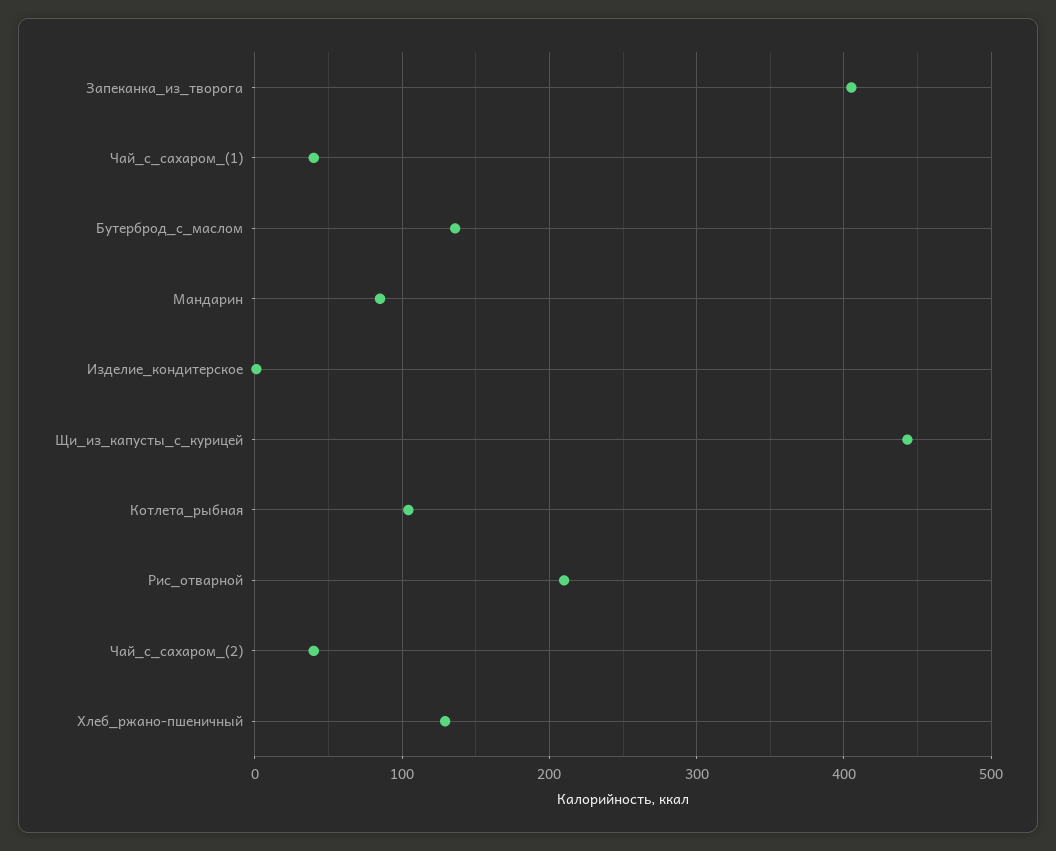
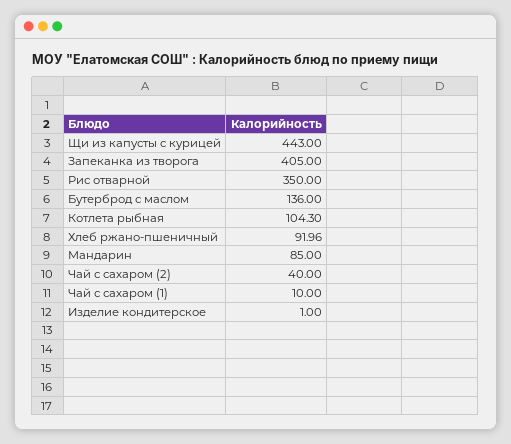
  {
    "Запеканка_из_творога": 405,
-   "Чай_с_сахаром_(1)": 40,
+   "Чай_с_сахаром_(1)": 10,
    "Бутерброд_с_маслом": 136,
    "Мандарин": 85,
    "Изделие_кондитерское": 1,
    "Щи_из_капусты_с_курицей": 443,
    "Котлета_рыбная": 104.3,
-   "Рис_отварной": 210,
+   "Рис_отварной": 350,
    "Чай_с_сахаром_(2)": 40,
-   "Хлеб_ржано-пшеничный": 130
+   "Хлеб_ржано-пшеничный": 91.96
  }

